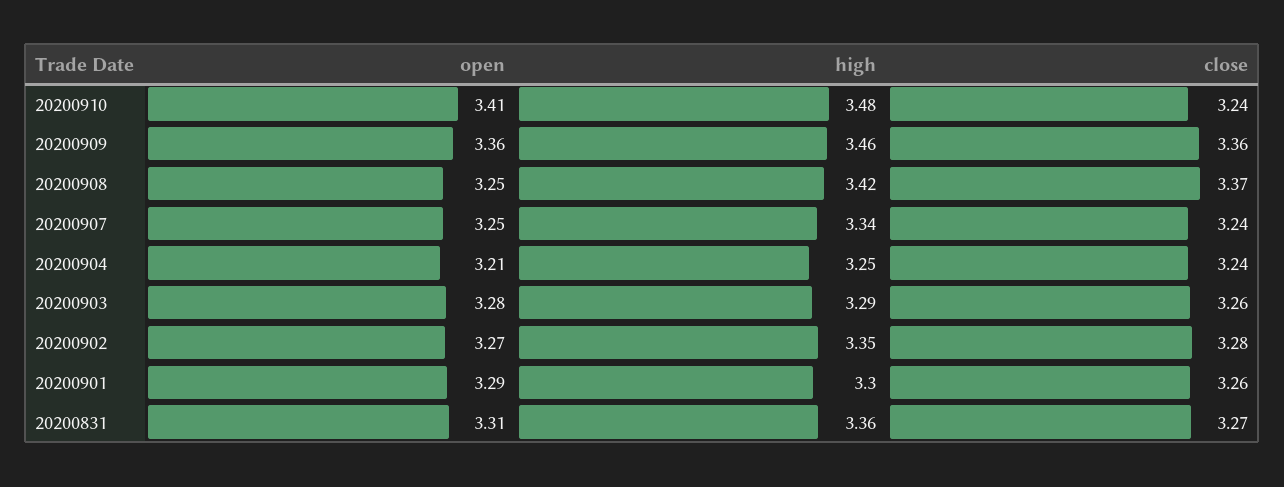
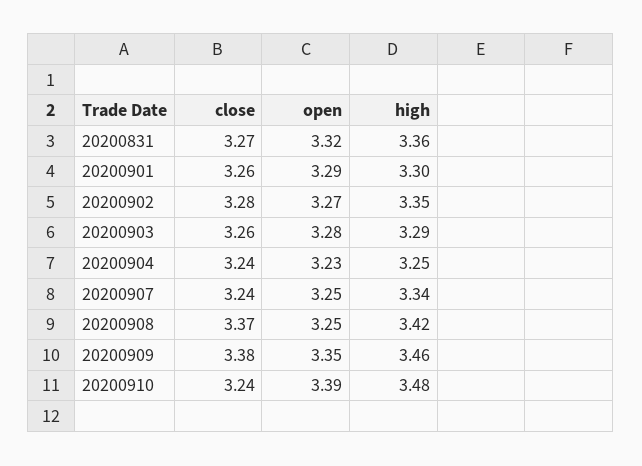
  {
    "open": {
-     "20200910": 3.41,
+     "20200910": 3.39,
-     "20200909": 3.36,
+     "20200909": 3.35,
      "20200908": 3.25,
      "20200907": 3.25,
-     "20200904": 3.21,
+     "20200904": 3.23,
      "20200903": 3.28,
      "20200902": 3.27,
      "20200901": 3.29,
-     "20200831": 3.31
+     "20200831": 3.32
    },
    "high": {
      "20200910": 3.48,
      "20200909": 3.46,
      "20200908": 3.42,
      "20200907": 3.34,
      "20200904": 3.25,
      "20200903": 3.29,
      "20200902": 3.35,
      "20200901": 3.3,
      "20200831": 3.36
    },
    "close": {
      "20200910": 3.24,
-     "20200909": 3.36,
+     "20200909": 3.38,
      "20200908": 3.37,
      "20200907": 3.24,
      "20200904": 3.24,
      "20200903": 3.26,
      "20200902": 3.28,
      "20200901": 3.26,
      "20200831": 3.27
    }
  }

